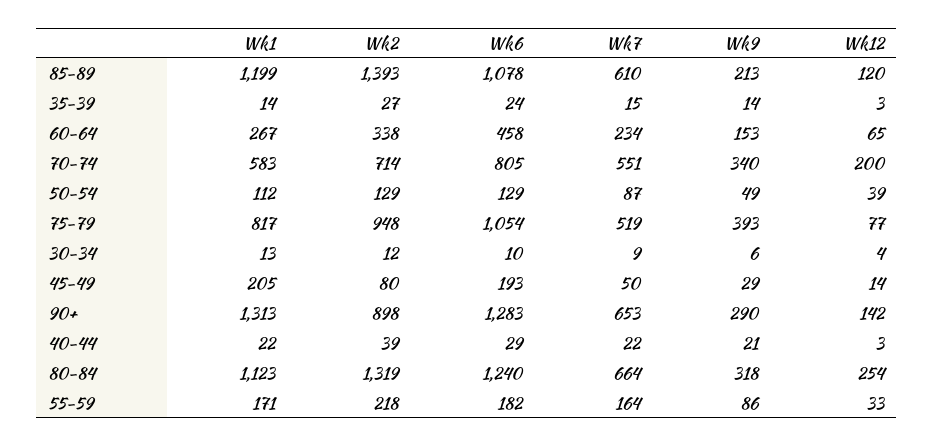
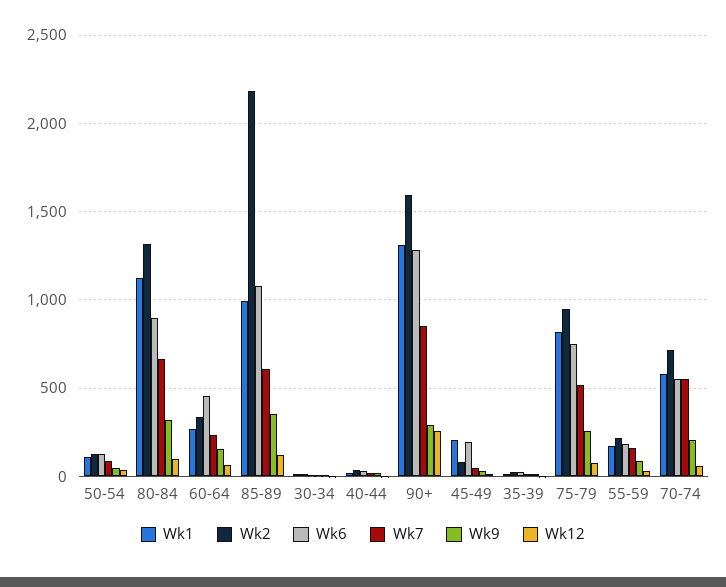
  {
    "Wk1": {
-     "85-89": 1199,
+     "85-89": 1000,
      "35-39": 14,
      "60-64": 267,
      "70-74": 583,
      "50-54": 112,
      "75-79": 817,
      "30-34": 13,
      "45-49": 205,
      "90+": 1313,
      "40-44": 22,
      "80-84": 1123,
      "55-59": 171
    },
    "Wk2": {
-     "85-89": 1393,
+     "85-89": 2200,
      "35-39": 27,
      "60-64": 338,
      "70-74": 714,
      "50-54": 129,
      "75-79": 948,
      "30-34": 12,
      "45-49": 80,
-     "90+": 898,
+     "90+": 1600,
      "40-44": 39,
      "80-84": 1319,
      "55-59": 218
    },
    "Wk6": {
      "85-89": 1078,
      "35-39": 24,
      "60-64": 458,
-     "70-74": 805,
+     "70-74": 550,
      "50-54": 129,
-     "75-79": 1054,
+     "75-79": 750,
      "30-34": 10,
      "45-49": 193,
      "90+": 1283,
      "40-44": 29,
-     "80-84": 1240,
+     "80-84": 900,
      "55-59": 182
    },
    "Wk7": {
      "85-89": 610,
      "35-39": 15,
      "60-64": 234,
      "70-74": 551,
      "50-54": 87,
      "75-79": 519,
      "30-34": 9,
      "45-49": 50,
-     "90+": 653,
+     "90+": 850,
      "40-44": 22,
      "80-84": 664,
      "55-59": 164
    },
    "Wk9": {
-     "85-89": 213,
+     "85-89": 350,
      "35-39": 14,
      "60-64": 153,
-     "70-74": 340,
+     "70-74": 200,
      "50-54": 49,
-     "75-79": 393,
+     "75-79": 250,
      "30-34": 6,
      "45-49": 29,
      "90+": 290,
      "40-44": 21,
      "80-84": 318,
      "55-59": 86
    },
    "Wk12": {
      "85-89": 120,
      "35-39": 3,
      "60-64": 65,
-     "70-74": 200,
+     "70-74": 50,
      "50-54": 39,
      "75-79": 77,
      "30-34": 4,
      "45-49": 14,
-     "90+": 142,
+     "90+": 250,
      "40-44": 3,
-     "80-84": 254,
+     "80-84": 100,
      "55-59": 33
    }
  }

